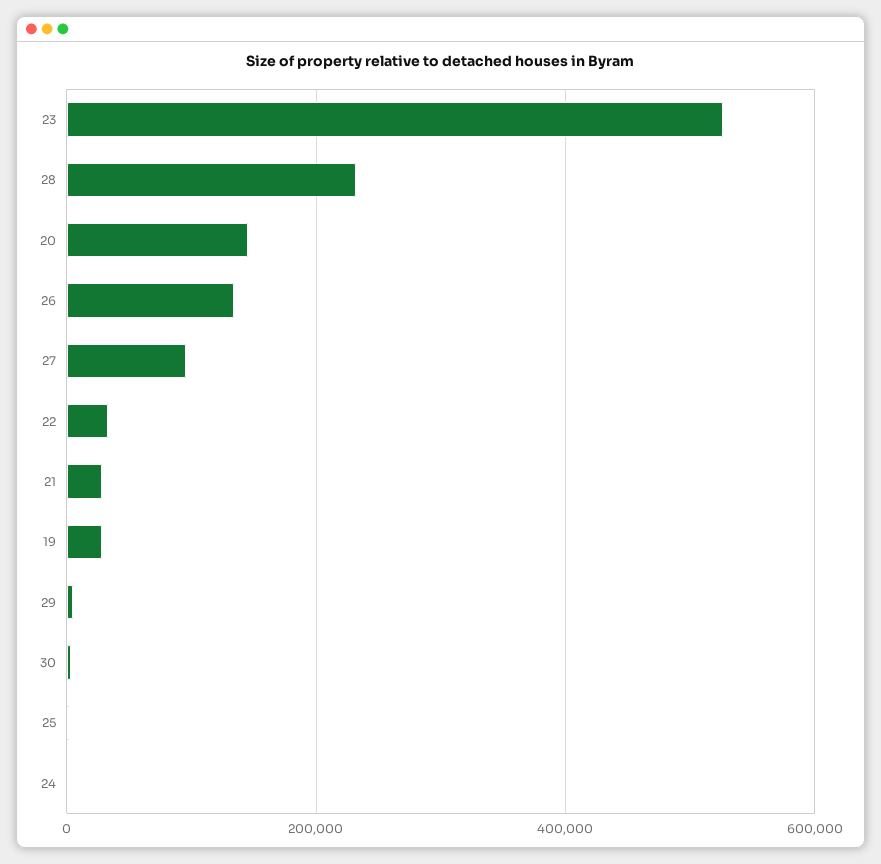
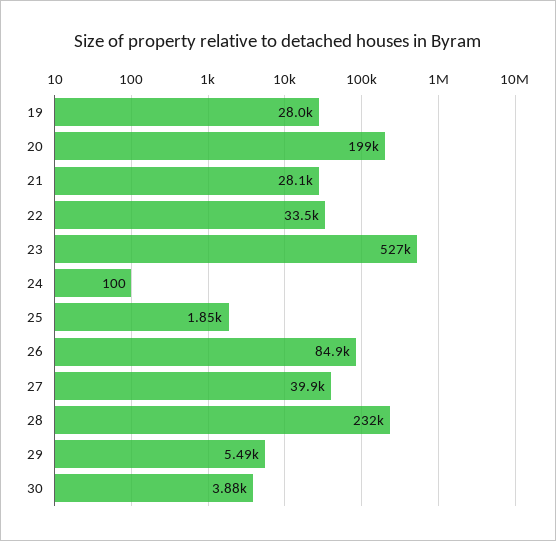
  {
    "23": 527000,
    "28": 232000,
-   "20": 140000,
+   "20": 199000,
-   "26": 140000,
+   "26": 84900,
-   "27": 100000,
+   "27": 39900,
    "22": 33500,
    "21": 28100,
    "19": 28000,
    "29": 5490,
    "30": 3880,
    "25": 1850,
    "24": 100
  }

